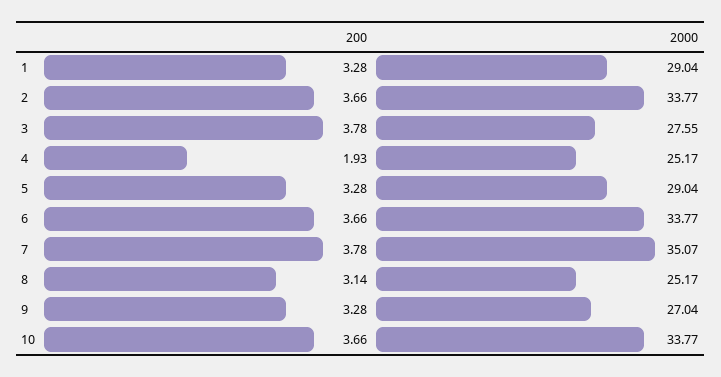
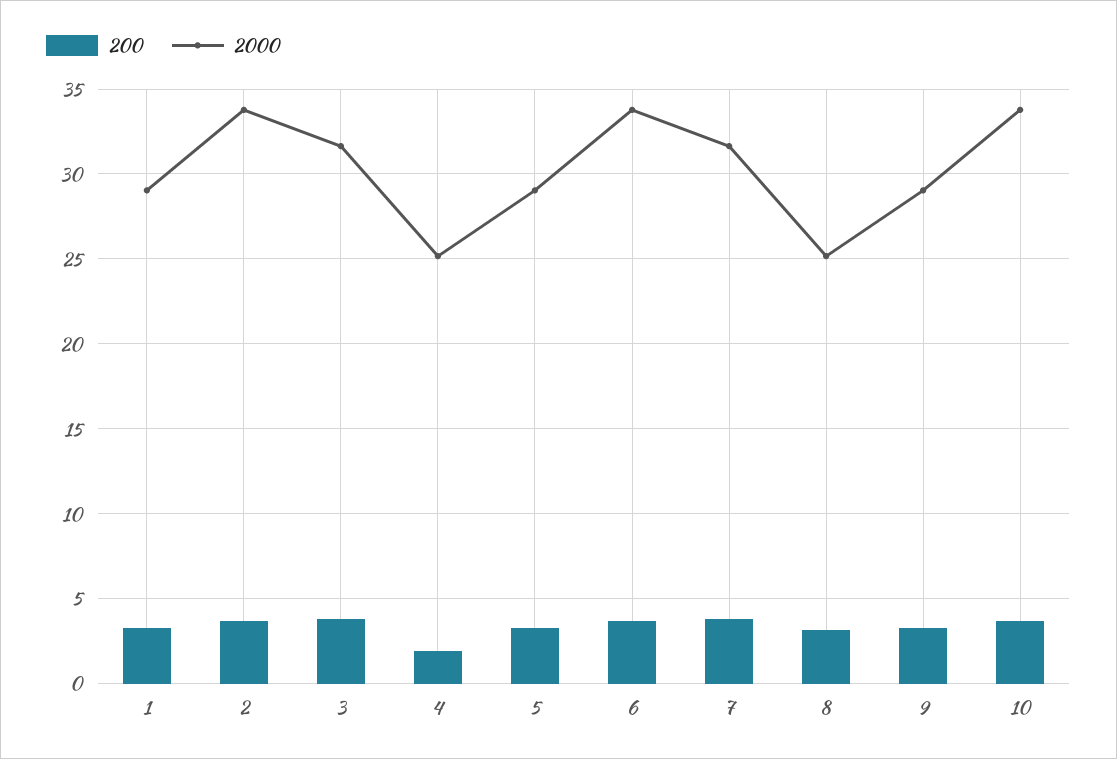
  {
    "200": {
      "1": 3.28,
      "2": 3.66,
      "3": 3.78,
      "4": 1.93,
      "5": 3.28,
      "6": 3.66,
      "7": 3.78,
      "8": 3.14,
      "9": 3.28,
      "10": 3.66
    },
    "2000": {
      "1": 29.04,
      "2": 33.77,
-     "3": 27.55,
+     "3": 31.5,
      "4": 25.17,
      "5": 29.04,
      "6": 33.77,
-     "7": 35.07,
+     "7": 31.5,
      "8": 25.17,
-     "9": 27.04,
+     "9": 29,
      "10": 33.77
    }
  }

